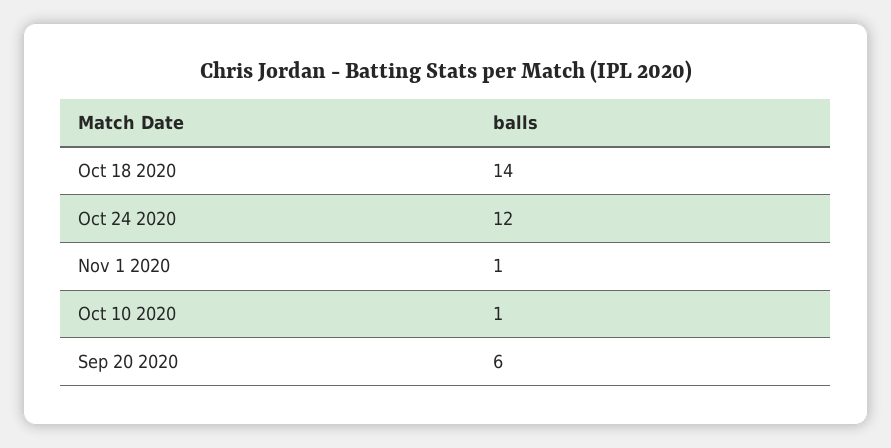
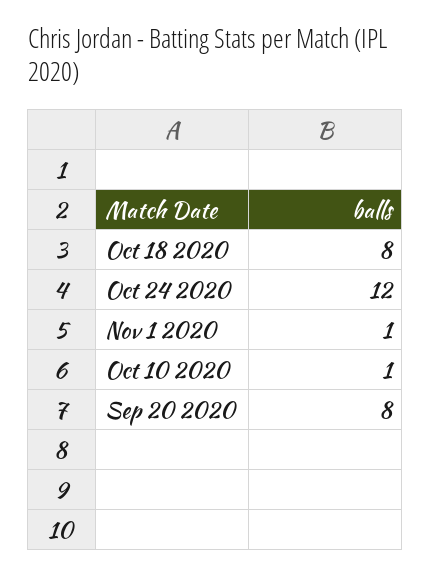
  {
-   "Oct 18 2020": 14,
+   "Oct 18 2020": 8,
    "Oct 24 2020": 12,
    "Nov 1 2020": 1,
    "Oct 10 2020": 1,
-   "Sep 20 2020": 6
+   "Sep 20 2020": 8
  }

